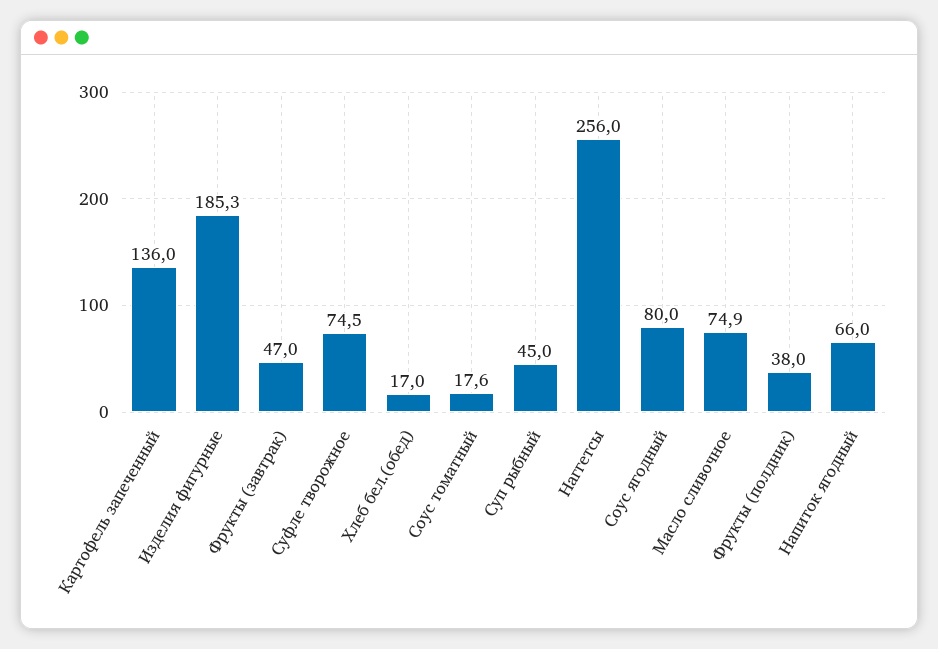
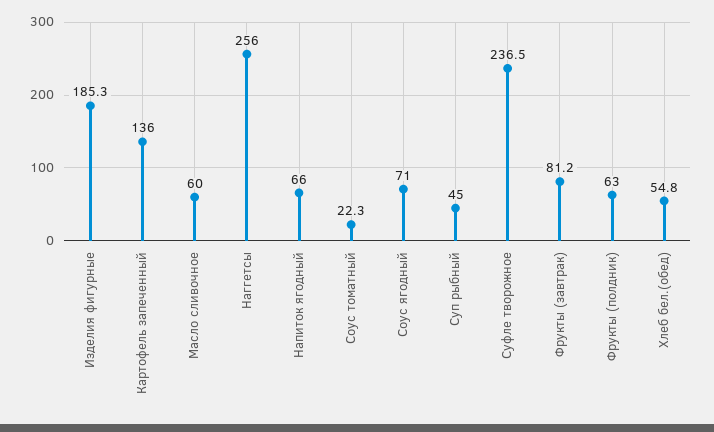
  {
    "Картофель запеченный": 136,
    "Изделия фигурные": 185.3,
-   "Фрукты (завтрак)": 47,
+   "Фрукты (завтрак)": 81.2,
-   "Суфле творожное": 74.5,
+   "Суфле творожное": 236.5,
-   "Хлеб бел.(обед)": 17,
+   "Хлеб бел.(обед)": 54.8,
-   "Соус томатный": 17.6,
+   "Соус томатный": 22.3,
    "Суп рыбный": 45,
    "Наггетсы": 256,
-   "Соус ягодный": 80,
+   "Соус ягодный": 71,
-   "Масло сливочное": 74.9,
+   "Масло сливочное": 60,
-   "Фрукты (полдник)": 38,
+   "Фрукты (полдник)": 63,
    "Напиток ягодный": 66
  }

